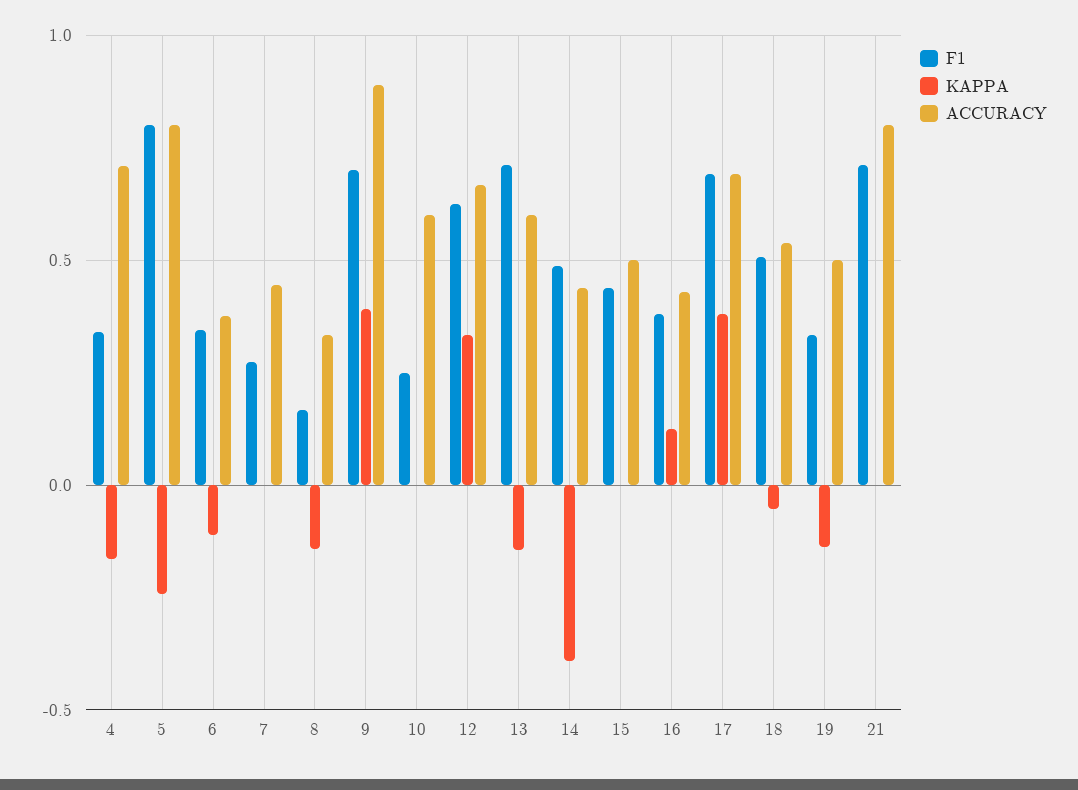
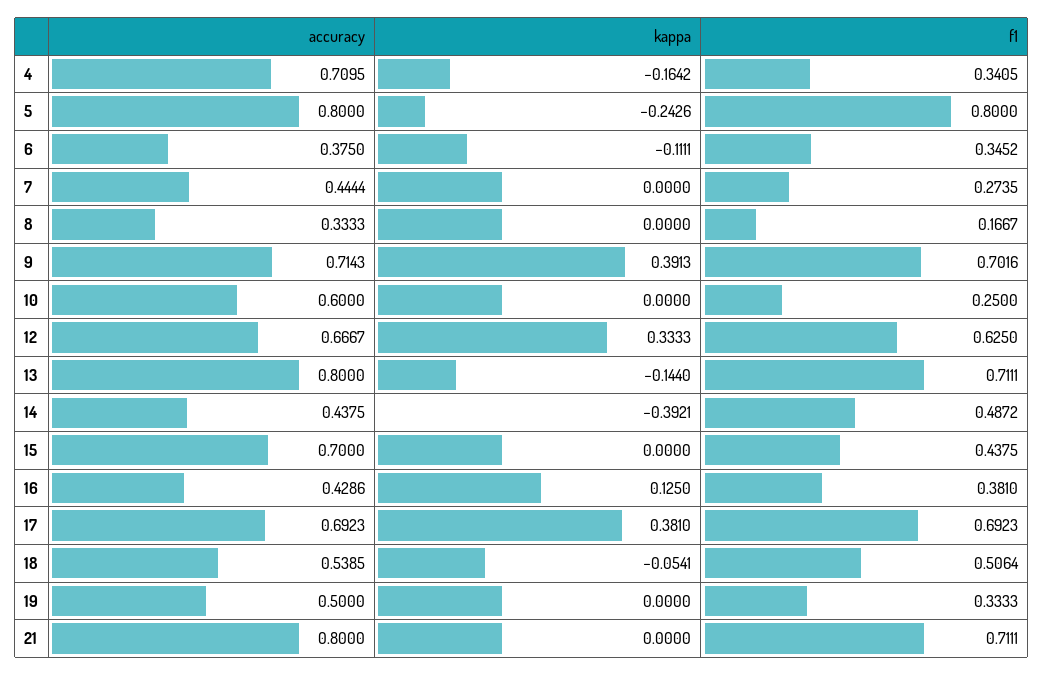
  {
    "F1": {
      "4": 0.3405,
      "5": 0.8,
      "6": 0.3452,
      "7": 0.2735,
      "8": 0.1667,
      "9": 0.7016,
      "10": 0.25,
      "12": 0.625,
      "13": 0.7111,
      "14": 0.4872,
      "15": 0.4375,
      "16": 0.381,
      "17": 0.6923,
      "18": 0.5064,
      "19": 0.3333,
      "21": 0.7111
    },
    "KAPPA": {
      "4": -0.1642,
      "5": -0.2426,
      "6": -0.1111,
      "7": 0,
-     "8": -0.15,
+     "8": 0,
      "9": 0.3913,
      "10": 0,
      "12": 0.3333,
      "13": -0.144,
      "14": -0.3921,
      "15": 0,
      "16": 0.125,
      "17": 0.381,
      "18": -0.0541,
-     "19": -0.15,
+     "19": 0,
      "21": 0
    },
    "ACCURACY": {
      "4": 0.7095,
      "5": 0.8,
      "6": 0.375,
      "7": 0.4444,
      "8": 0.3333,
-     "9": 0.9,
+     "9": 0.7143,
      "10": 0.6,
      "12": 0.6667,
-     "13": 0.6,
+     "13": 0.8,
      "14": 0.4375,
-     "15": 0.5,
+     "15": 0.7,
      "16": 0.4286,
      "17": 0.6923,
      "18": 0.5385,
      "19": 0.5,
      "21": 0.8
    }
  }

